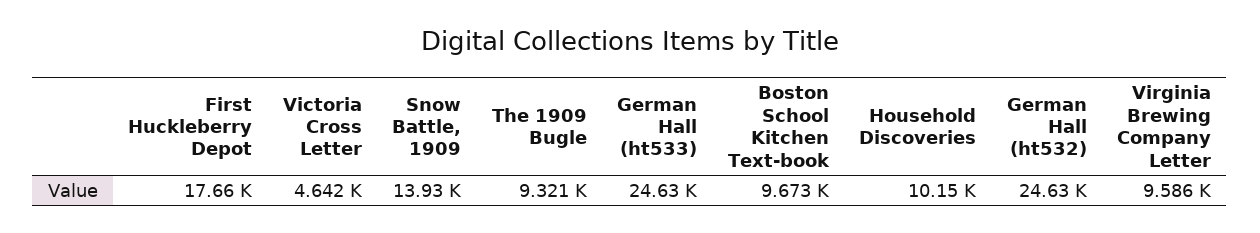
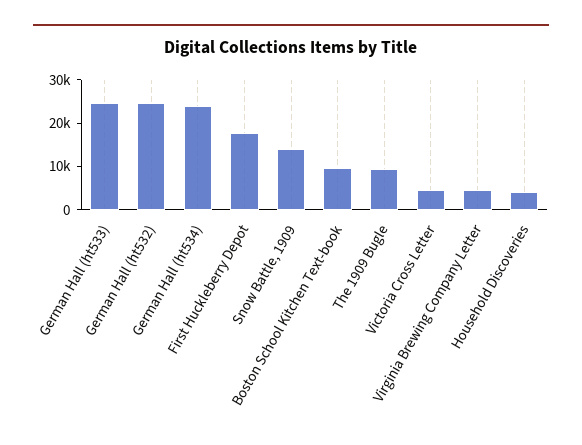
  {
    "First Huckleberry Depot": 17660,
    "Victoria Cross Letter": 4642,
    "Snow Battle, 1909": 13930,
    "The 1909 Bugle": 9321,
    "German Hall (ht533)": 24630,
    "Boston School Kitchen Text-book": 9673,
-   "Household Discoveries": 10150,
+   "Household Discoveries": 4000,
    "German Hall (ht532)": 24630,
-   "Virginia Brewing Company Letter": 9586
+   "Virginia Brewing Company Letter": 4000,
+   "German Hall (ht534)": 24000
  }

